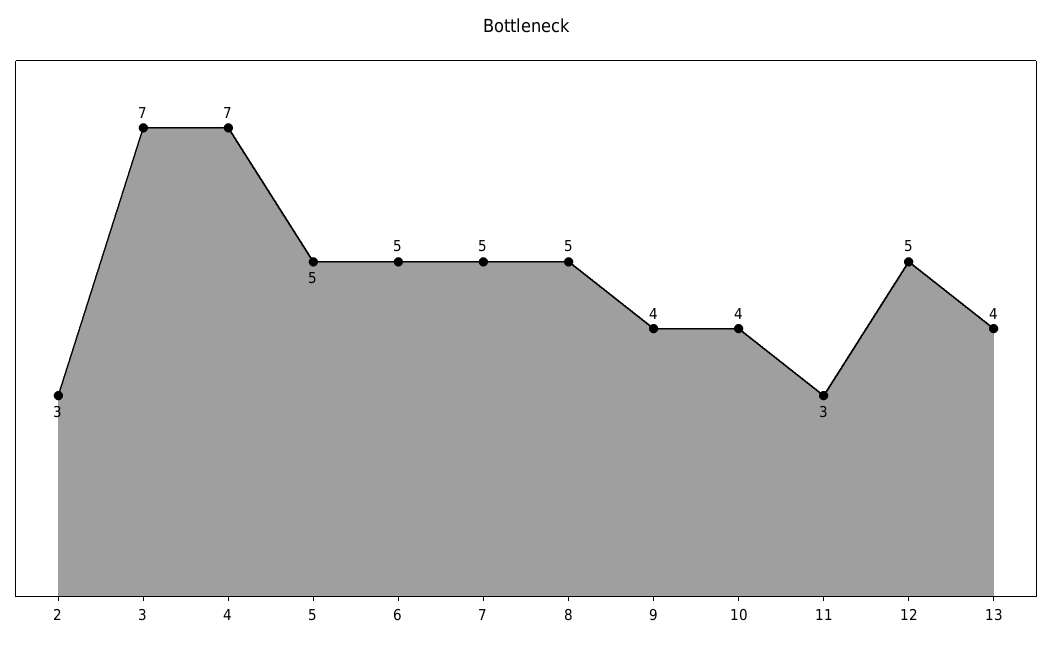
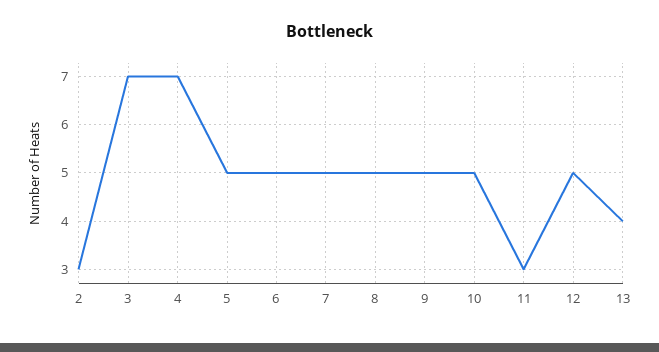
  {
    "2": 3,
    "3": 7,
    "4": 7,
    "5": 5,
    "6": 5,
    "7": 5,
    "8": 5,
-   "9": 4,
+   "9": 5,
-   "10": 4,
+   "10": 5,
    "11": 3,
    "12": 5,
    "13": 4
  }

